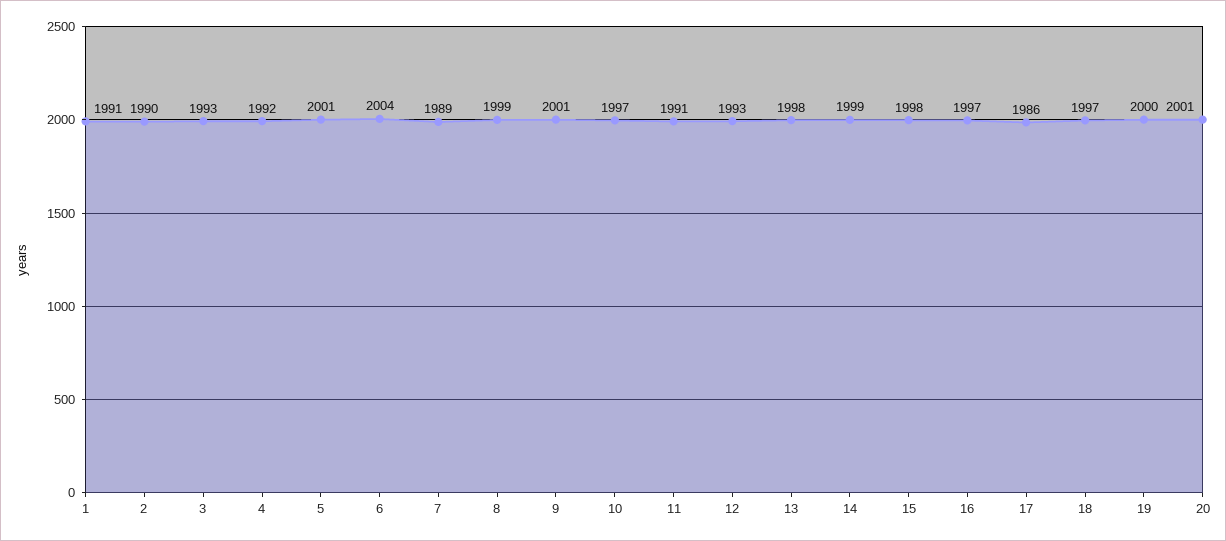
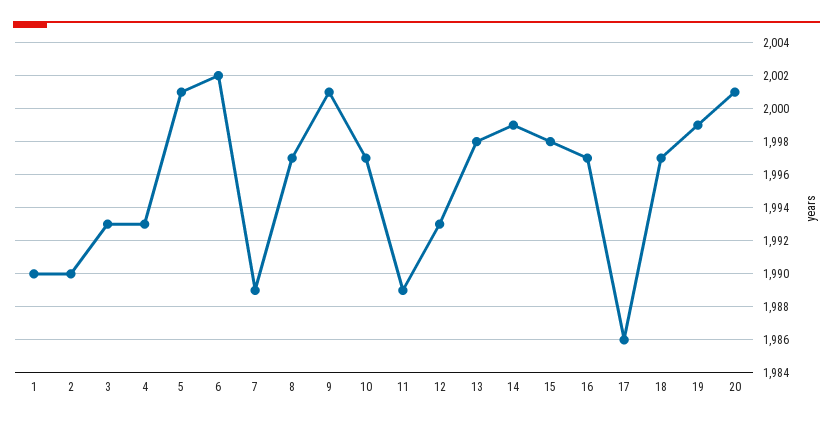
  {
-   "1": 1991,
+   "1": 1990,
    "2": 1990,
    "3": 1993,
-   "4": 1992,
+   "4": 1993,
    "5": 2001,
-   "6": 2004,
+   "6": 2002,
    "7": 1989,
-   "8": 1999,
+   "8": 1997,
    "9": 2001,
    "10": 1997,
-   "11": 1991,
+   "11": 1989,
    "12": 1993,
    "13": 1998,
    "14": 1999,
    "15": 1998,
    "16": 1997,
    "17": 1986,
    "18": 1997,
-   "19": 2000,
+   "19": 1999,
    "20": 2001
  }

